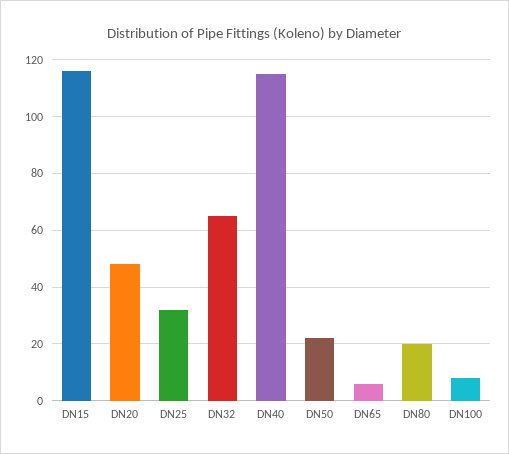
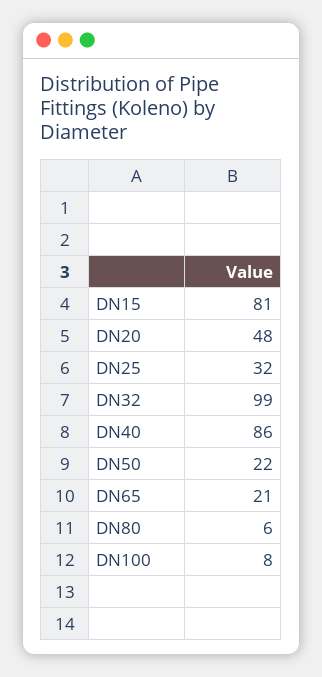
  {
-   "DN15": 115,
+   "DN15": 81,
    "DN20": 48,
    "DN25": 32,
-   "DN32": 65,
+   "DN32": 99,
-   "DN40": 115,
+   "DN40": 86,
    "DN50": 22,
-   "DN65": 5,
+   "DN65": 21,
-   "DN80": 20,
+   "DN80": 6,
    "DN100": 8
  }

